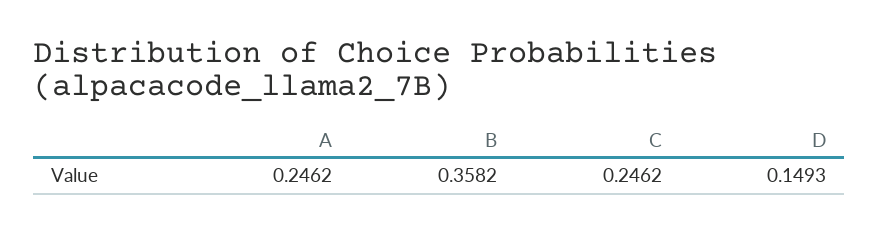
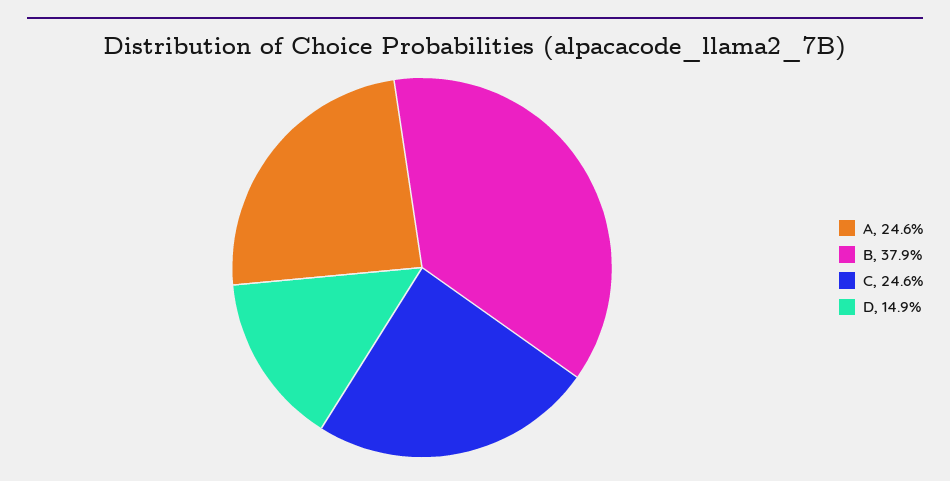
  {
    "A": 0.2462,
-   "B": 0.3582,
+   "B": 0.379,
    "C": 0.2462,
    "D": 0.1493
  }

